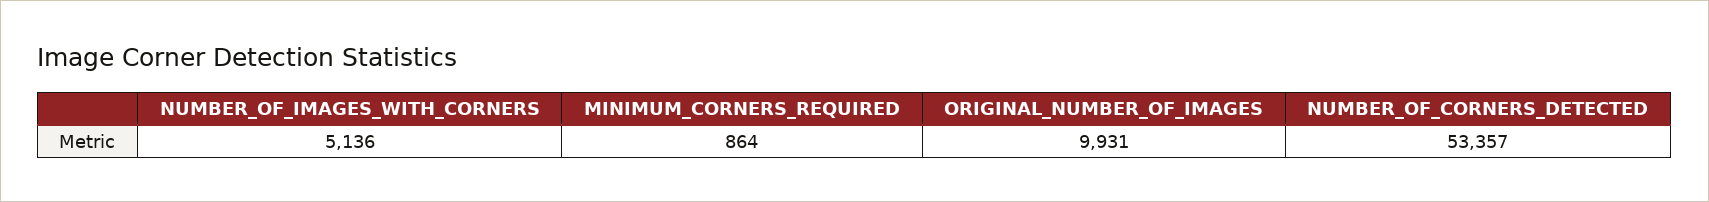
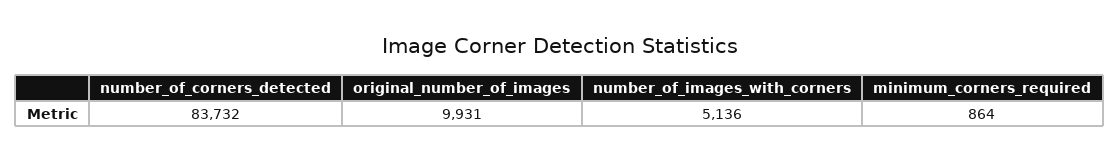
  {
    "NUMBER_OF_IMAGES_WITH_CORNERS": 5136,
    "MINIMUM_CORNERS_REQUIRED": 864,
    "ORIGINAL_NUMBER_OF_IMAGES": 9931,
-   "NUMBER_OF_CORNERS_DETECTED": 53357
+   "NUMBER_OF_CORNERS_DETECTED": 83732
  }

